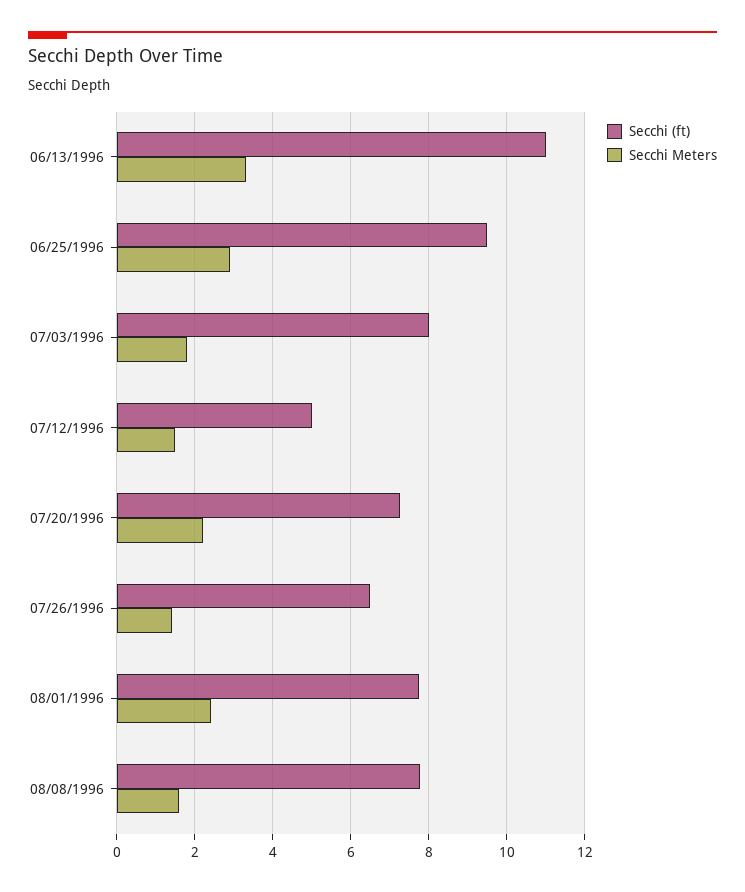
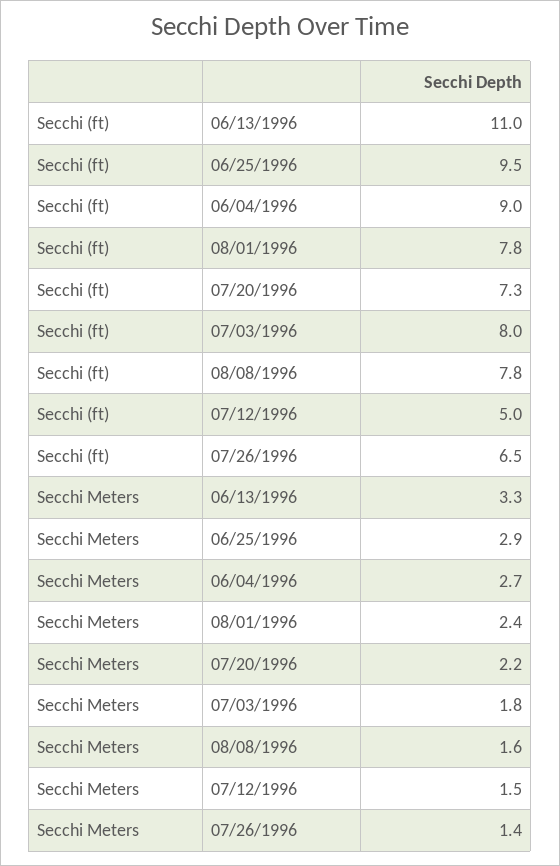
  {
    "Secchi (ft)": {
      "06/13/1996": 11,
      "06/25/1996": 9.5,
      "07/03/1996": 8,
      "07/12/1996": 5,
      "07/20/1996": 7.3,
      "07/26/1996": 6.5,
      "08/01/1996": 7.8,
-     "08/08/1996": 7.8
+     "08/08/1996": 7.8,
+     "06/04/1996": 9
    },
    "Secchi Meters": {
      "06/13/1996": 3.3,
      "06/25/1996": 2.9,
      "07/03/1996": 1.8,
      "07/12/1996": 1.5,
      "07/20/1996": 2.2,
      "07/26/1996": 1.4,
      "08/01/1996": 2.4,
-     "08/08/1996": 1.6
+     "08/08/1996": 1.6,
+     "06/04/1996": 2.7
    }
  }

